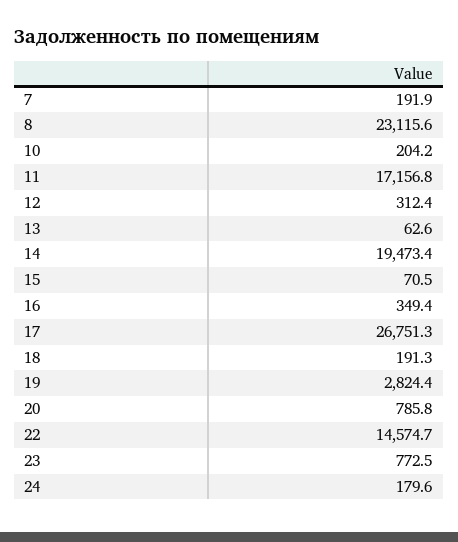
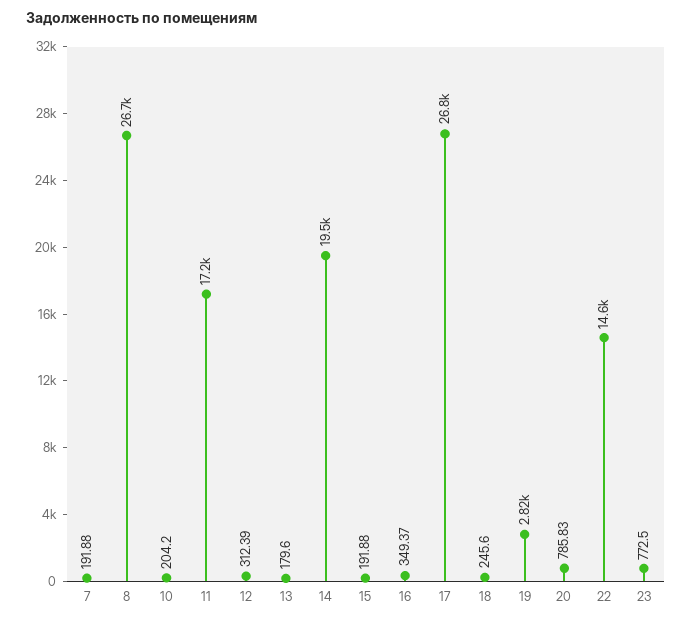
  {
    "7": 191.88,
-   "8": 23115.6,
+   "8": 26700,
    "10": 204.2,
    "11": 17156.8,
    "12": 312.39,
-   "13": 62.6,
+   "13": 179.6,
    "14": 19473.4,
-   "15": 70.5,
+   "15": 191.88,
    "16": 349.37,
    "17": 26751.3,
-   "18": 191.3,
+   "18": 245.6,
    "19": 2824.4,
    "20": 785.83,
    "22": 14574.7,
-   "23": 772.5,
+   "23": 772.5
-   "24": 179.6
  }

